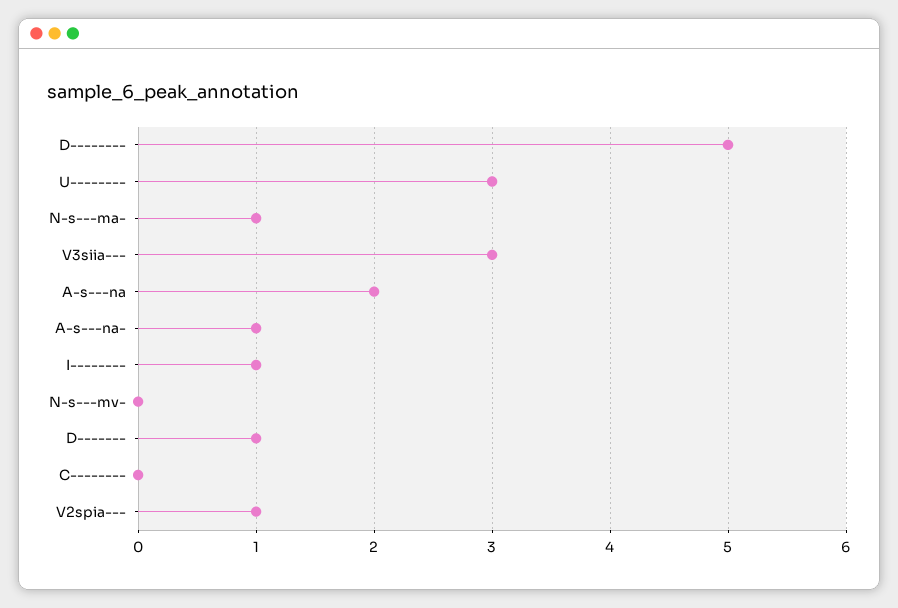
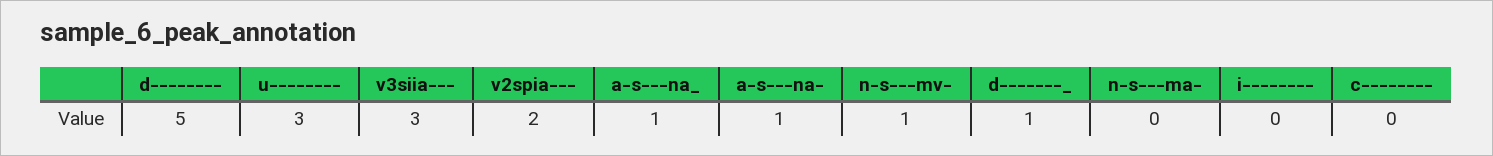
  {
    "D--------": 5,
    "U--------": 3,
-   "N-s---ma-": 1,
+   "N-s---ma-": 0,
    "V3siia---": 3,
-   "A-s---na": 2,
+   "A-s---na": 1,
    "A-s---na-": 1,
-   "I--------": 1,
+   "I--------": 0,
-   "N-s---mv-": 0,
+   "N-s---mv-": 1,
    "D-------": 1,
    "C--------": 0,
-   "V2spia---": 1
+   "V2spia---": 2
  }

